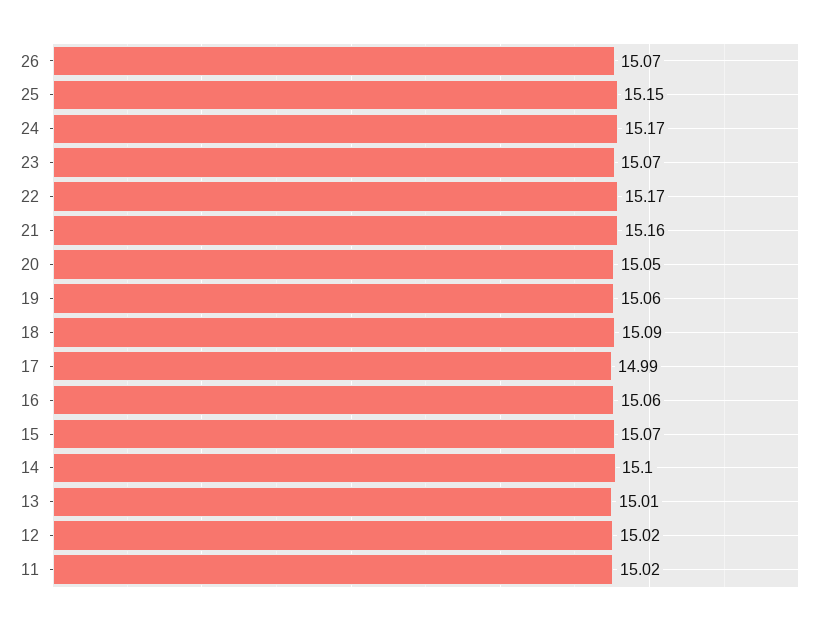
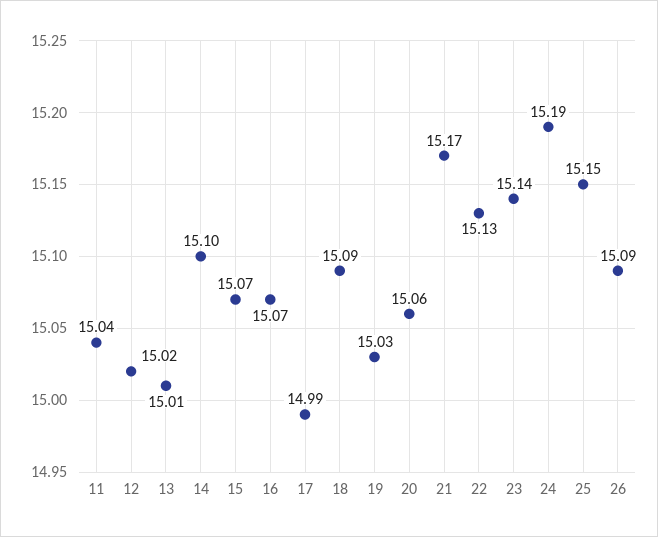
  {
-   "26": 15.07,
+   "26": 15.09,
    "25": 15.15,
-   "24": 15.17,
+   "24": 15.19,
-   "23": 15.07,
+   "23": 15.14,
-   "22": 15.17,
+   "22": 15.13,
-   "21": 15.16,
+   "21": 15.17,
-   "20": 15.05,
+   "20": 15.06,
-   "19": 15.06,
+   "19": 15.03,
    "18": 15.09,
    "17": 14.99,
-   "16": 15.06,
+   "16": 15.07,
    "15": 15.07,
    "14": 15.1,
    "13": 15.01,
    "12": 15.02,
-   "11": 15.02
+   "11": 15.04
  }

